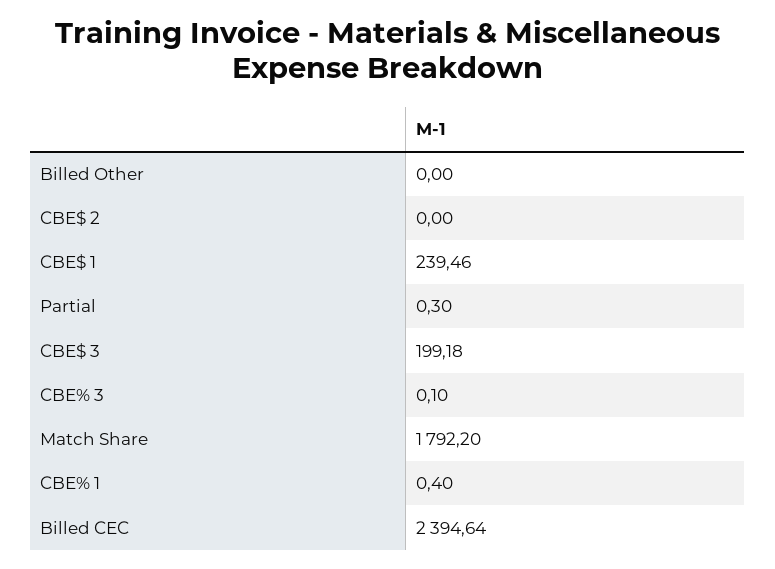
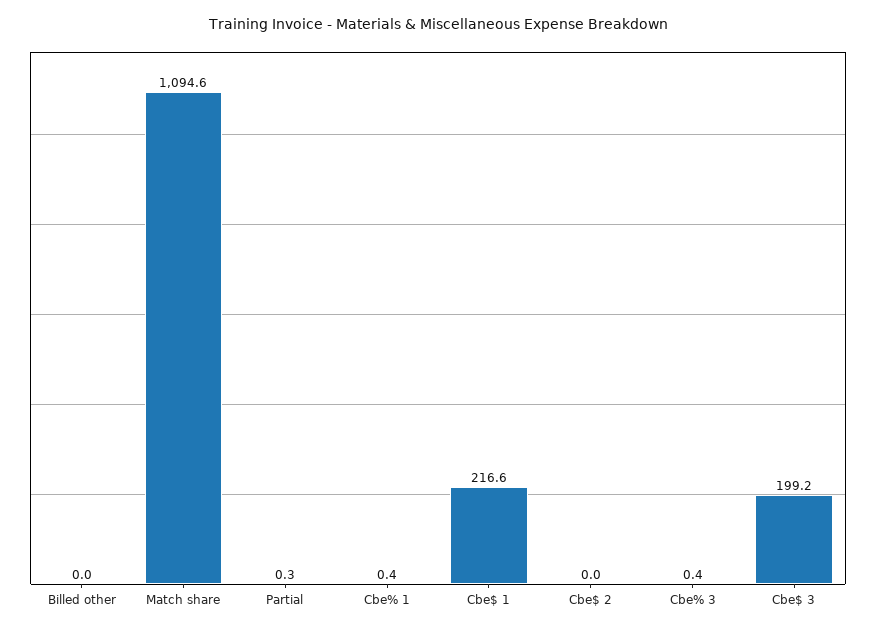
  {
    "Billed Other": 0,
    "CBE$ 2": 0,
-   "CBE$ 1": 239.46,
+   "CBE$ 1": 216.6,
    "Partial": 0.3,
    "CBE$ 3": 199.18,
-   "CBE% 3": 0.1,
+   "CBE% 3": 0.4,
-   "Match Share": 1792.2,
+   "Match Share": 1094.6,
-   "CBE% 1": 0.4,
+   "CBE% 1": 0.4
-   "Billed CEC": 2394.64
  }

